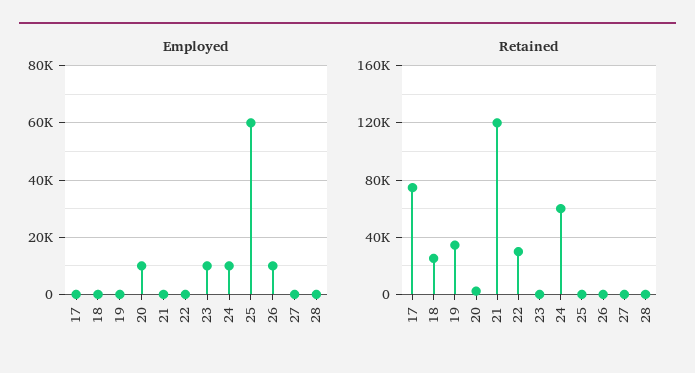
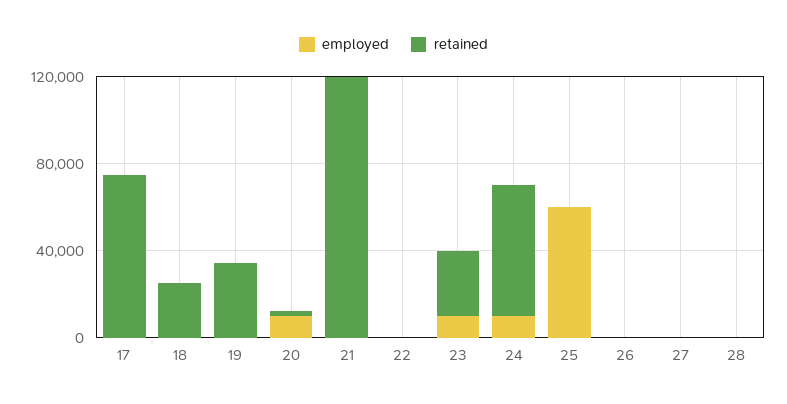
  {
    "Employed": {
      "17": 0,
      "18": 0,
      "19": 0,
      "20": 10000,
      "21": 0,
      "22": 0,
      "23": 10000,
      "24": 10000,
      "25": 60000,
-     "26": 10000,
+     "26": 0,
      "27": 0,
      "28": 0
    },
    "Retained": {
      "17": 75000,
      "18": 25000,
      "19": 35000,
      "20": 0,
      "21": 120000,
-     "22": 30000,
+     "22": 0,
-     "23": 0,
+     "23": 30000,
      "24": 60000,
      "25": 0,
      "26": 0,
      "27": 0,
      "28": 0
    }
  }

